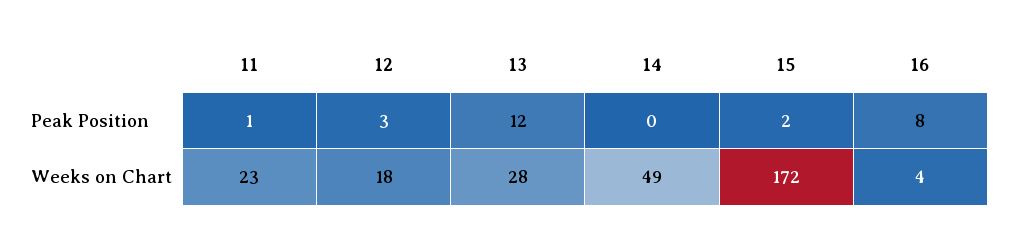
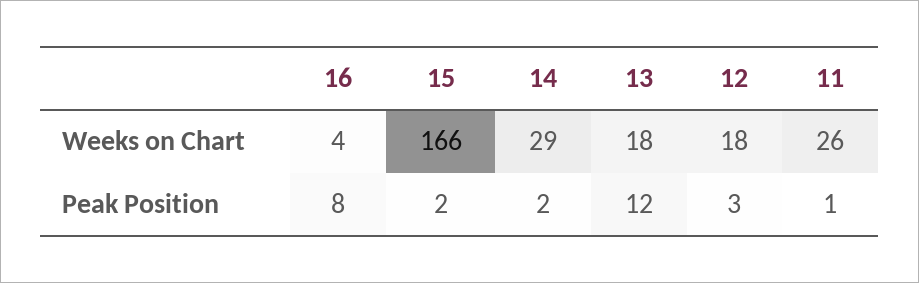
  {
    "11": {
      "Peak Position": 1,
-     "Weeks on Chart": 23
+     "Weeks on Chart": 26
    },
    "12": {
      "Peak Position": 3,
      "Weeks on Chart": 18
    },
    "13": {
      "Peak Position": 12,
-     "Weeks on Chart": 28
+     "Weeks on Chart": 18
    },
    "14": {
-     "Peak Position": 0,
+     "Peak Position": 2,
-     "Weeks on Chart": 49
+     "Weeks on Chart": 29
    },
    "15": {
      "Peak Position": 2,
-     "Weeks on Chart": 172
+     "Weeks on Chart": 166
    },
    "16": {
      "Peak Position": 8,
      "Weeks on Chart": 4
    }
  }

